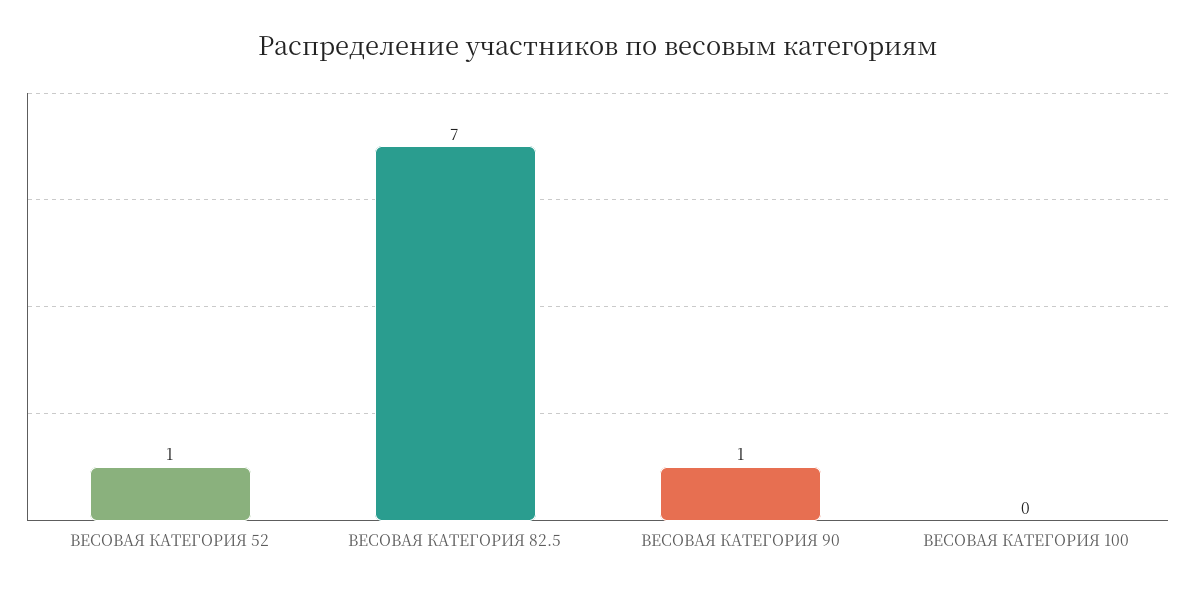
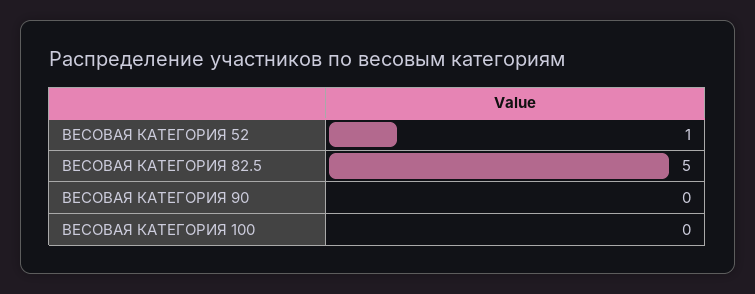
  {
    "ВЕСОВАЯ КАТЕГОРИЯ 52": 1,
-   "ВЕСОВАЯ КАТЕГОРИЯ 82.5": 7,
+   "ВЕСОВАЯ КАТЕГОРИЯ 82.5": 5,
-   "ВЕСОВАЯ КАТЕГОРИЯ 90": 1,
+   "ВЕСОВАЯ КАТЕГОРИЯ 90": 0,
    "ВЕСОВАЯ КАТЕГОРИЯ 100": 0
  }

